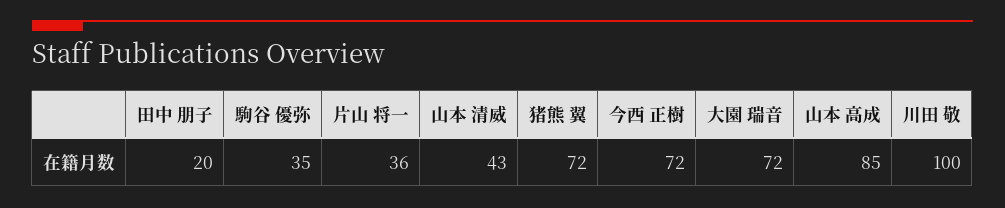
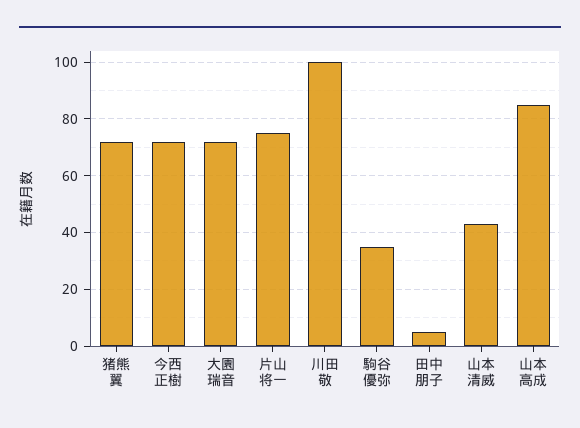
  {
-   "田中 朋子": 20,
+   "田中 朋子": 5,
    "駒谷 優弥": 35,
-   "片山 将一": 36,
+   "片山 将一": 75,
    "山本 清威": 43,
    "猪熊 翼": 72,
    "今西 正樹": 72,
    "大園 瑞音": 72,
    "山本 高成": 85,
    "川田 敬": 100
  }

